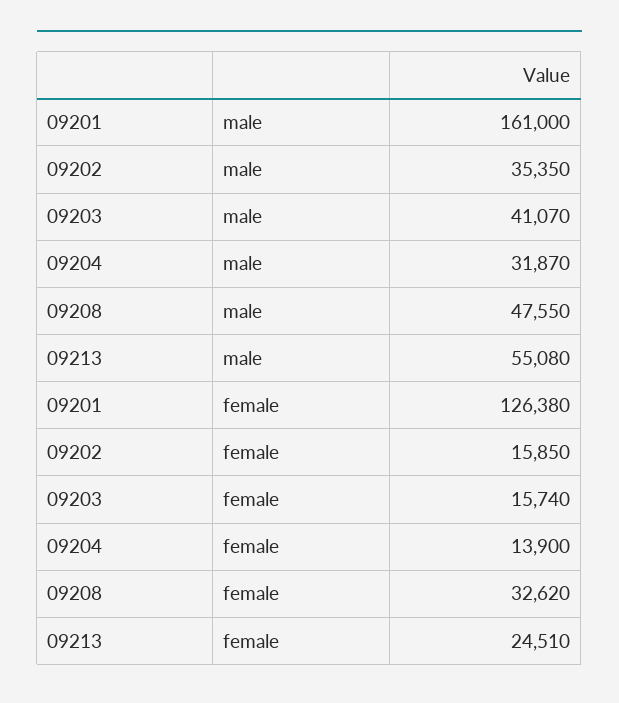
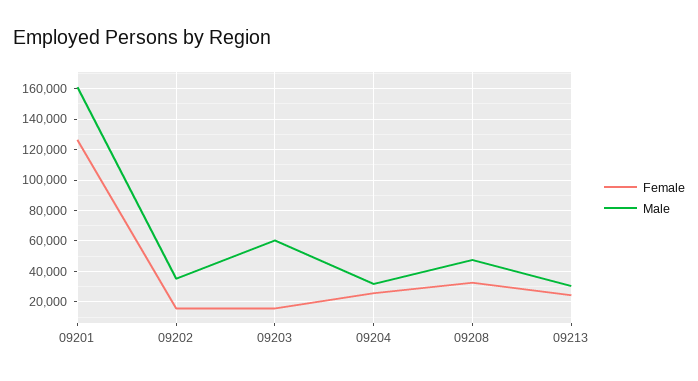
  {
    "male": {
      "09201": 161000,
      "09202": 35350,
-     "09203": 41070,
+     "09203": 60000,
      "09204": 31870,
      "09208": 47550,
-     "09213": 55080
+     "09213": 30000
    },
    "female": {
      "09201": 126380,
      "09202": 15850,
      "09203": 15740,
-     "09204": 13900,
+     "09204": 25000,
      "09208": 32620,
      "09213": 24510
    }
  }

